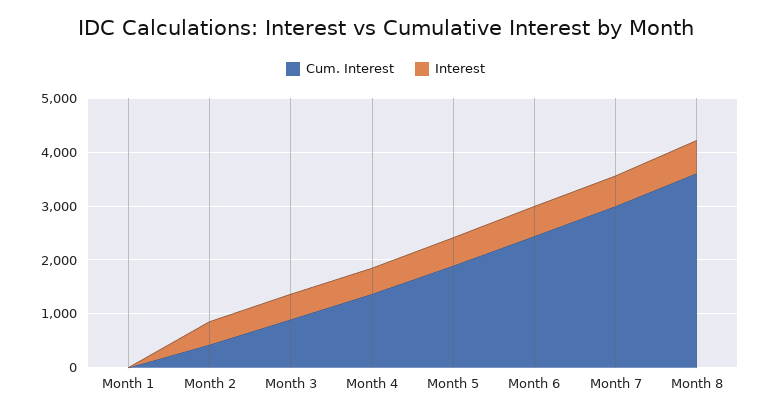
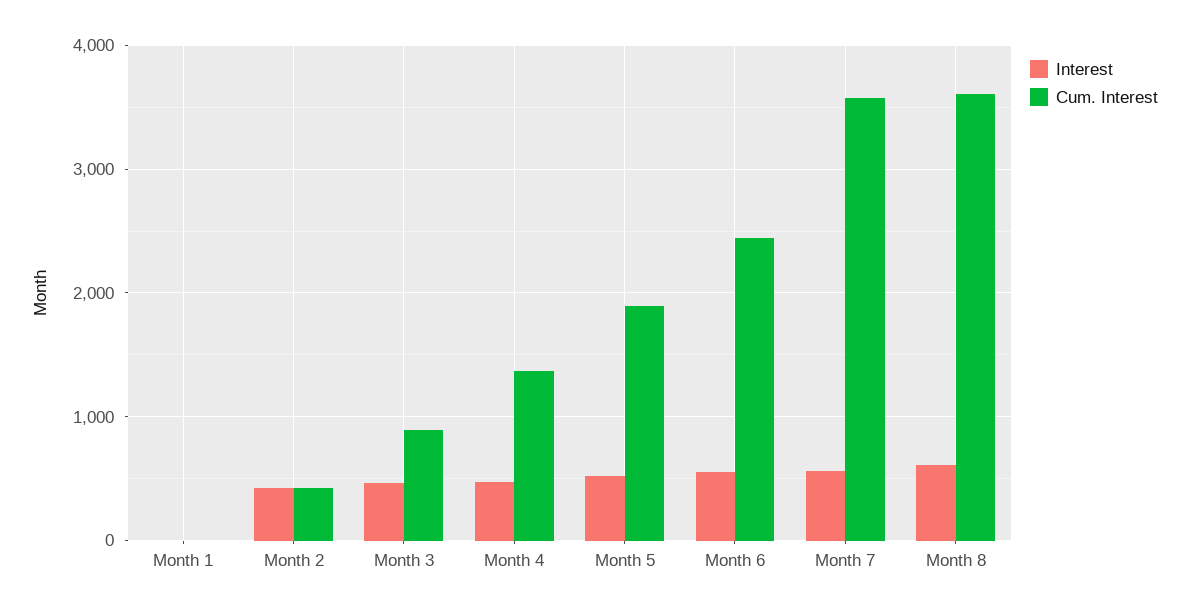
  {
    "Cum. Interest": {
      "Month 1": 0,
      "Month 2": 400,
      "Month 3": 900,
      "Month 4": 1400,
      "Month 5": 1900,
      "Month 6": 2400,
-     "Month 7": 3000,
+     "Month 7": 3600,
      "Month 8": 3600
    },
    "Interest": {
      "Month 1": 0,
      "Month 2": 400,
      "Month 3": 500,
      "Month 4": 500,
      "Month 5": 500,
      "Month 6": 600,
      "Month 7": 600,
      "Month 8": 600
    }
  }

